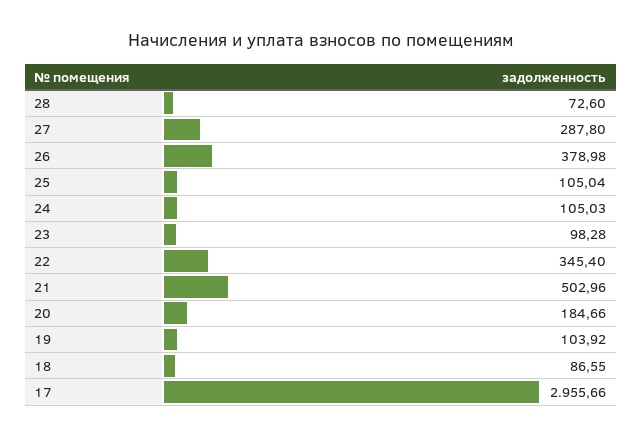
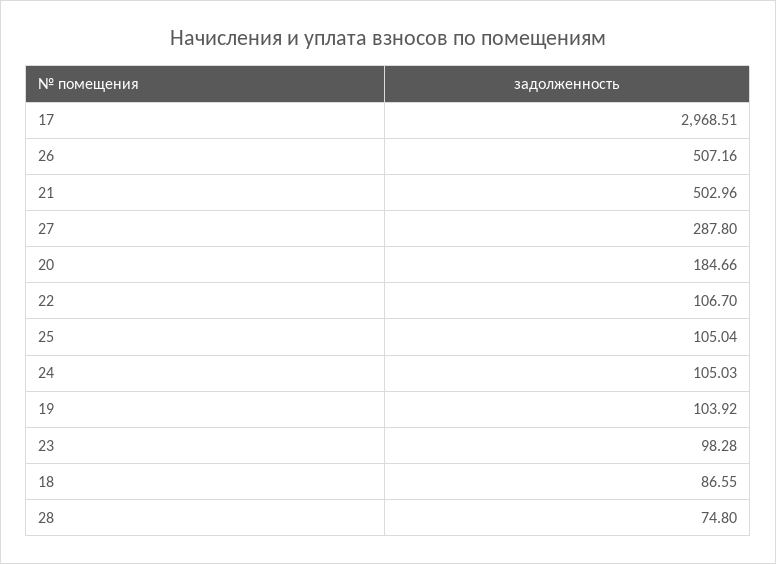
  {
-   "28": 72.6,
+   "28": 74.8,
    "27": 287.8,
-   "26": 378.98,
+   "26": 507.16,
    "25": 105.04,
    "24": 105.03,
    "23": 98.28,
-   "22": 345.4,
+   "22": 106.7,
    "21": 502.96,
    "20": 184.66,
    "19": 103.92,
    "18": 86.55,
-   "17": 2955.66
+   "17": 2968.51
  }

